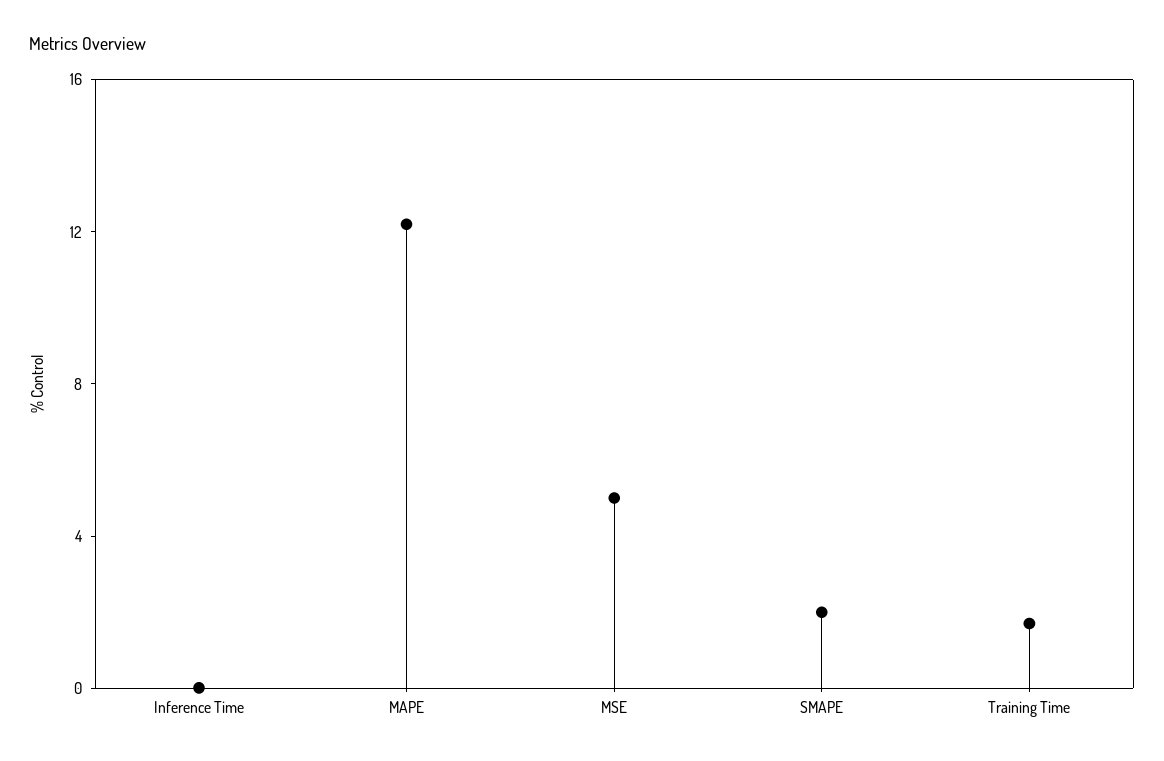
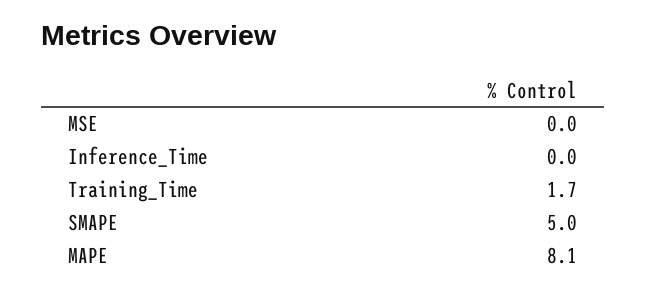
  {
    "Inference Time": 0,
-   "MAPE": 12,
+   "MAPE": 8.1,
-   "MSE": 5,
+   "MSE": 0,
-   "SMAPE": 2,
+   "SMAPE": 5,
    "Training Time": 1.7
  }

